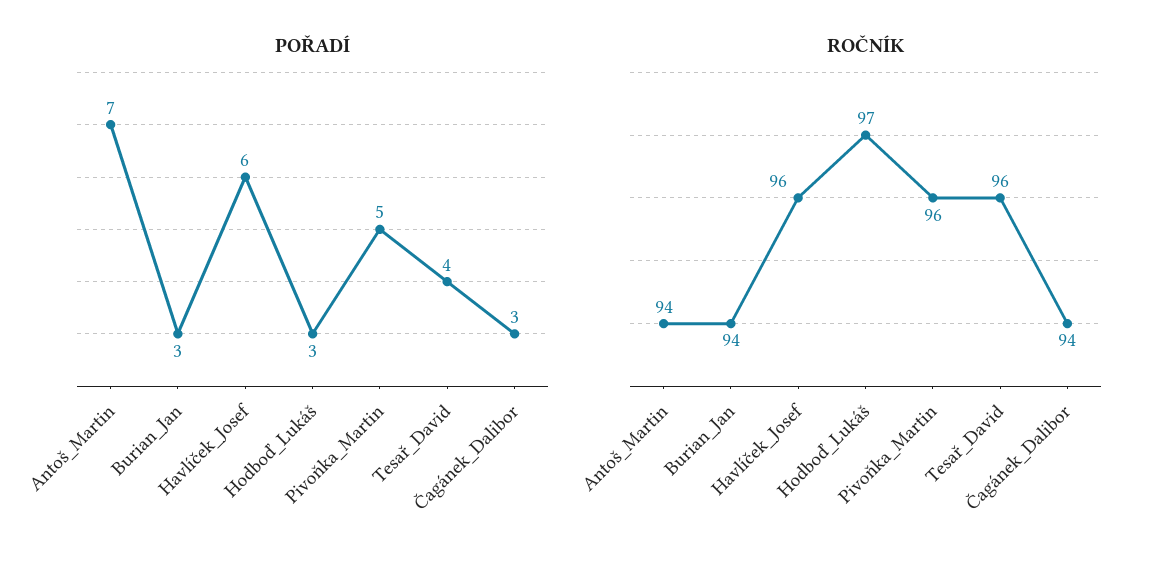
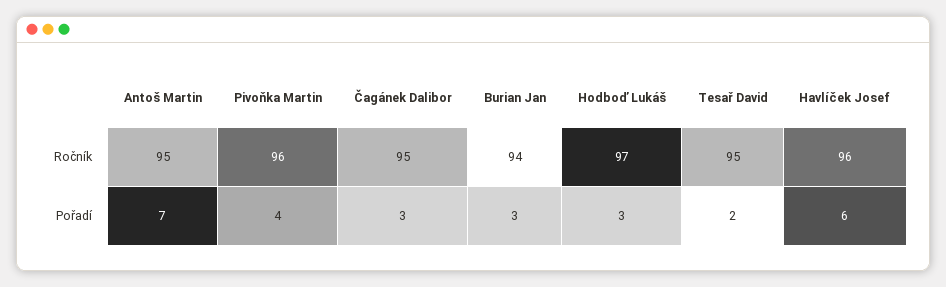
  {
    "POŘADÍ": {
      "Antoš_Martin": 7,
      "Burian_Jan": 3,
      "Havlíček_Josef": 6,
      "Hodboď_Lukáš": 3,
-     "Pivoňka_Martin": 5,
+     "Pivoňka_Martin": 4,
-     "Tesař_David": 4,
+     "Tesař_David": 2,
      "Čagánek_Dalibor": 3
    },
    "ROČNÍK": {
-     "Antoš_Martin": 94,
+     "Antoš_Martin": 95,
      "Burian_Jan": 94,
      "Havlíček_Josef": 96,
      "Hodboď_Lukáš": 97,
      "Pivoňka_Martin": 96,
-     "Tesař_David": 96,
+     "Tesař_David": 95,
-     "Čagánek_Dalibor": 94
+     "Čagánek_Dalibor": 95
    }
  }

